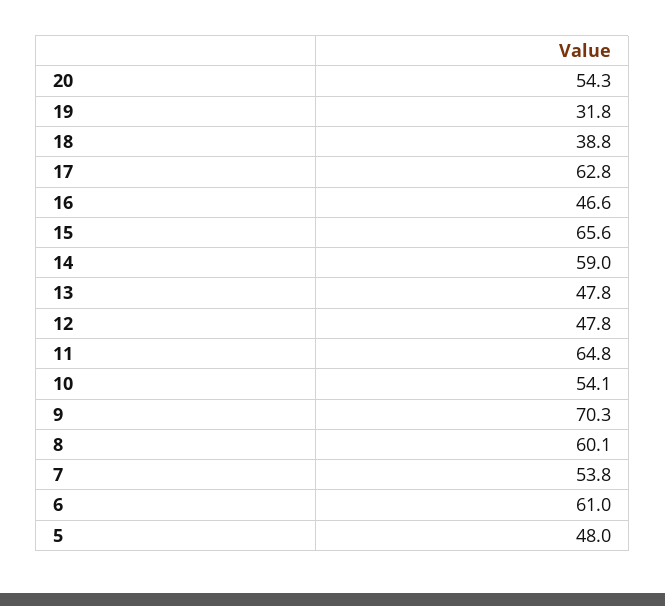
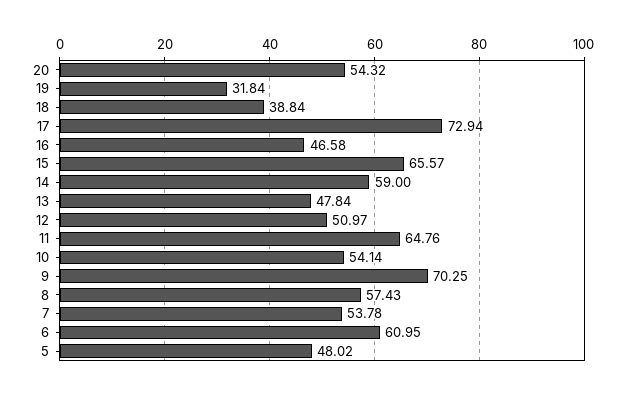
  {
    "20": 54.32,
    "19": 31.84,
    "18": 38.84,
-   "17": 62.8,
+   "17": 72.94,
    "16": 46.58,
    "15": 65.57,
    "14": 59,
    "13": 47.84,
-   "12": 47.8,
+   "12": 50.97,
    "11": 64.76,
    "10": 54.14,
    "9": 70.25,
-   "8": 60.1,
+   "8": 57.43,
    "7": 53.78,
    "6": 60.95,
    "5": 48.02
  }

